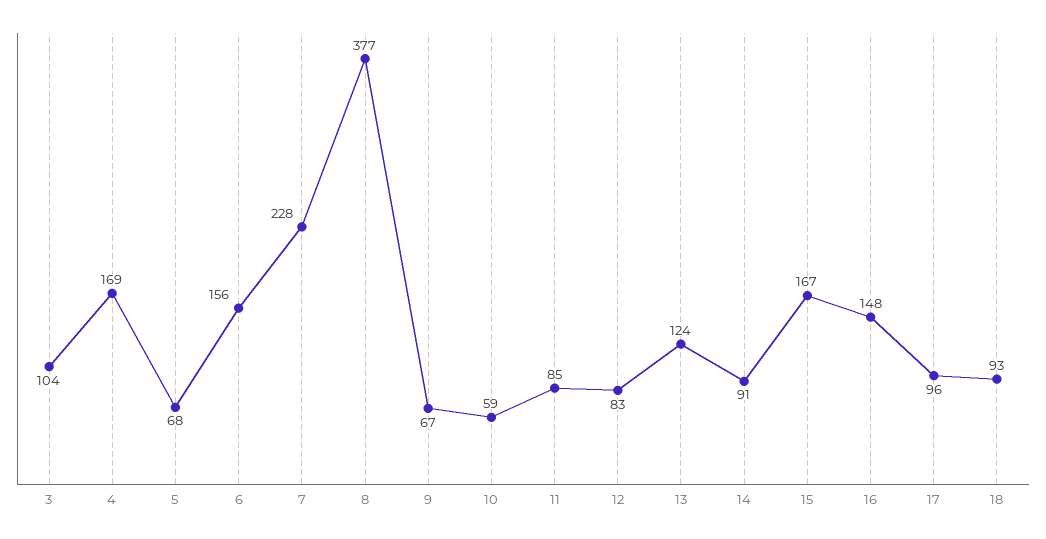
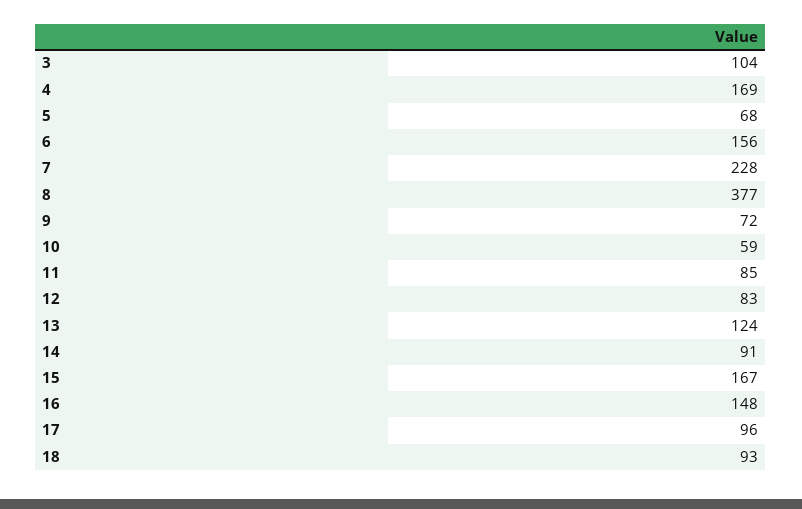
  {
    "3": 104,
    "4": 169,
    "5": 68,
    "6": 156,
    "7": 228,
    "8": 377,
-   "9": 67,
+   "9": 72,
    "10": 59,
    "11": 85,
    "12": 83,
    "13": 124,
    "14": 91,
    "15": 167,
    "16": 148,
    "17": 96,
    "18": 93
  }

